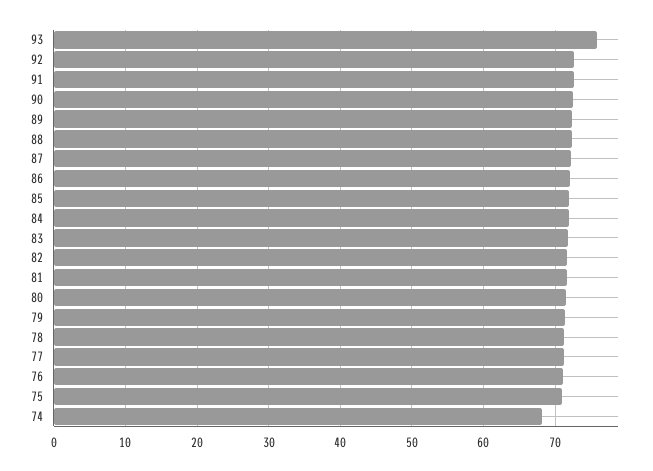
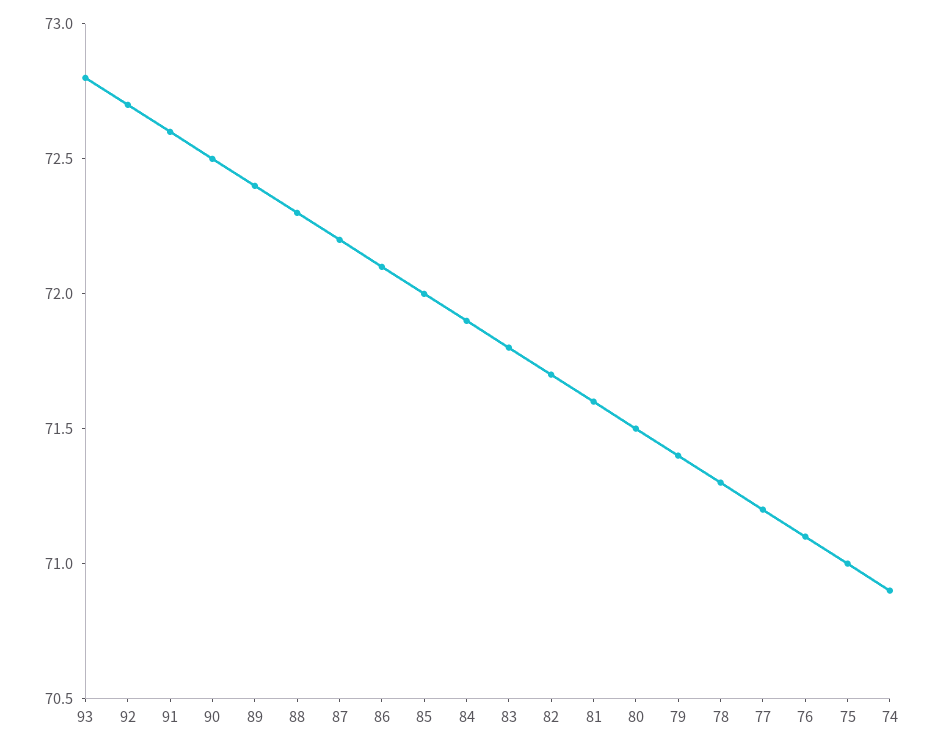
  {
-   "93": 76,
+   "93": 72.8,
    "92": 72.7,
    "91": 72.6,
    "90": 72.5,
    "89": 72.4,
    "88": 72.3,
    "87": 72.2,
    "86": 72.1,
    "85": 72,
    "84": 71.9,
    "83": 71.8,
    "82": 71.7,
    "81": 71.6,
    "80": 71.5,
    "79": 71.4,
    "78": 71.3,
    "77": 71.2,
    "76": 71.1,
    "75": 71,
-   "74": 68
+   "74": 70.9
  }

